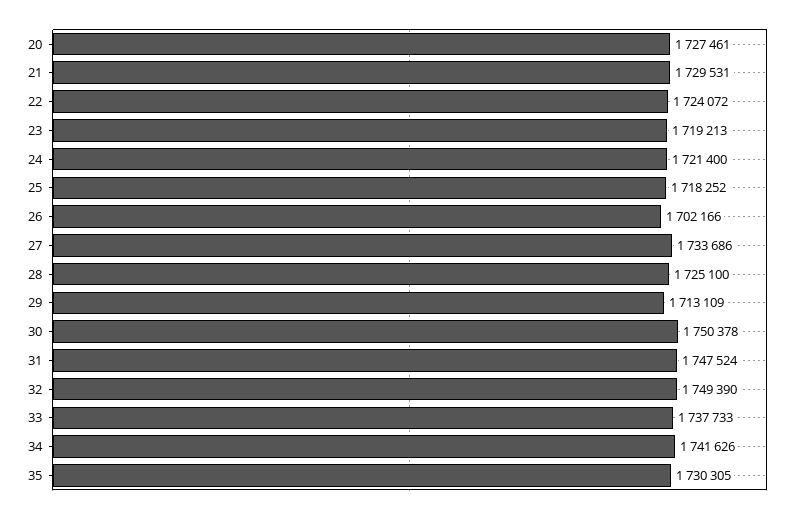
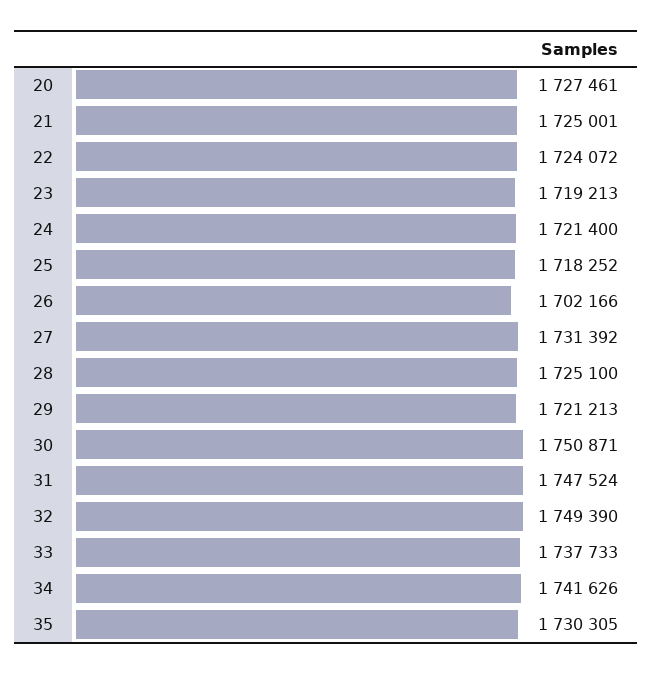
  {
    "20": 1727461,
-   "21": 1729531,
+   "21": 1725001,
    "22": 1724072,
    "23": 1719213,
    "24": 1721400,
    "25": 1718252,
    "26": 1702166,
-   "27": 1733686,
+   "27": 1731392,
    "28": 1725100,
-   "29": 1713109,
+   "29": 1721213,
-   "30": 1750378,
+   "30": 1750871,
    "31": 1747524,
    "32": 1749390,
    "33": 1737733,
    "34": 1741626,
    "35": 1730305
  }

